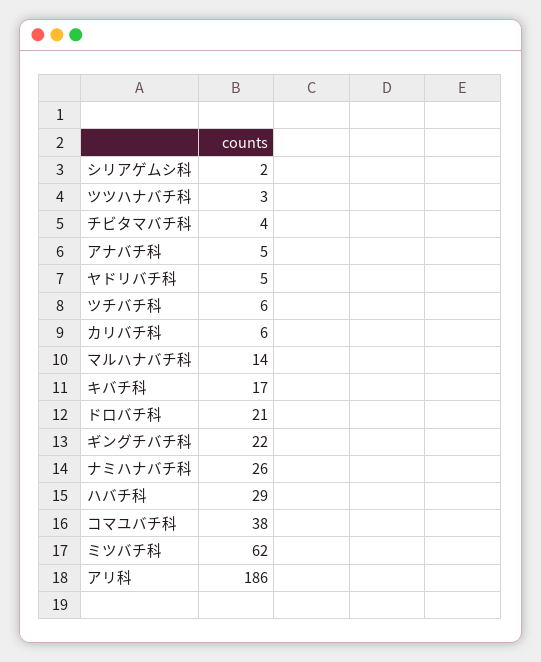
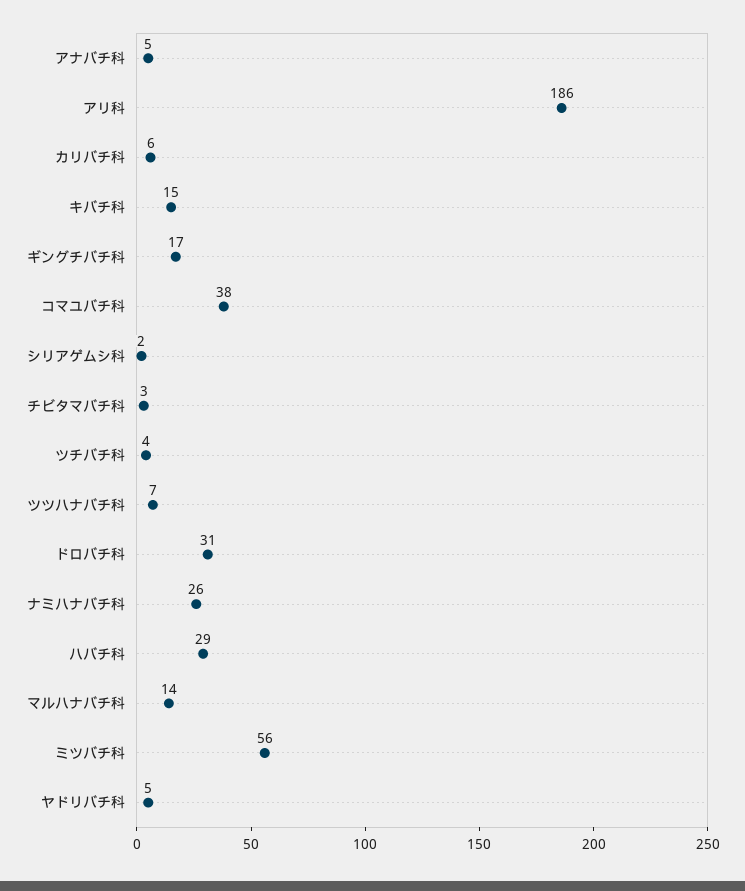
  {
    "シリアゲムシ科": 2,
-   "ツツハナバチ科": 3,
+   "ツツハナバチ科": 7,
-   "チビタマバチ科": 4,
+   "チビタマバチ科": 3,
    "アナバチ科": 5,
    "ヤドリバチ科": 5,
-   "ツチバチ科": 6,
+   "ツチバチ科": 4,
    "カリバチ科": 6,
    "マルハナバチ科": 14,
-   "キバチ科": 17,
+   "キバチ科": 15,
-   "ドロバチ科": 21,
+   "ドロバチ科": 31,
-   "ギングチバチ科": 22,
+   "ギングチバチ科": 17,
    "ナミハナバチ科": 26,
    "ハバチ科": 29,
    "コマユバチ科": 38,
-   "ミツバチ科": 62,
+   "ミツバチ科": 56,
    "アリ科": 186
  }

